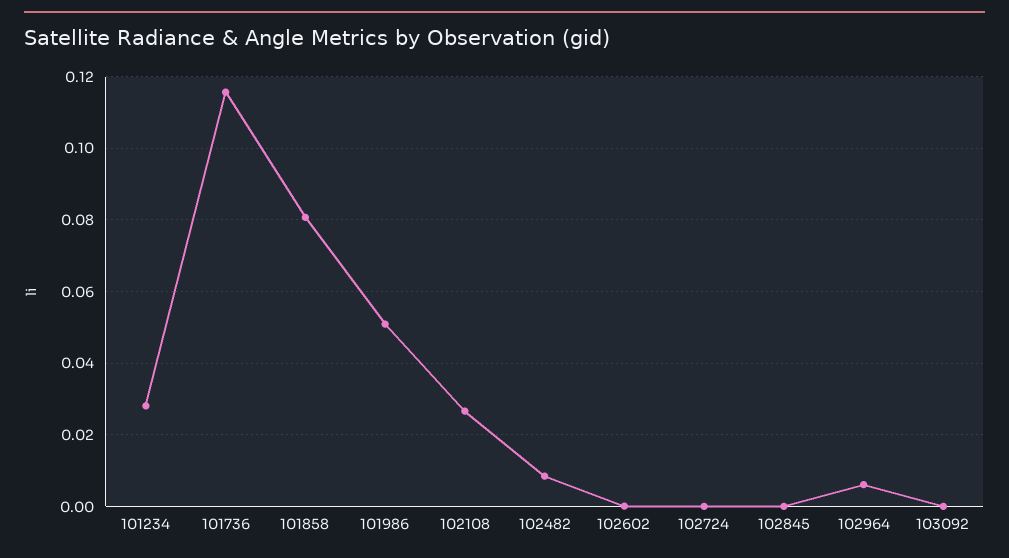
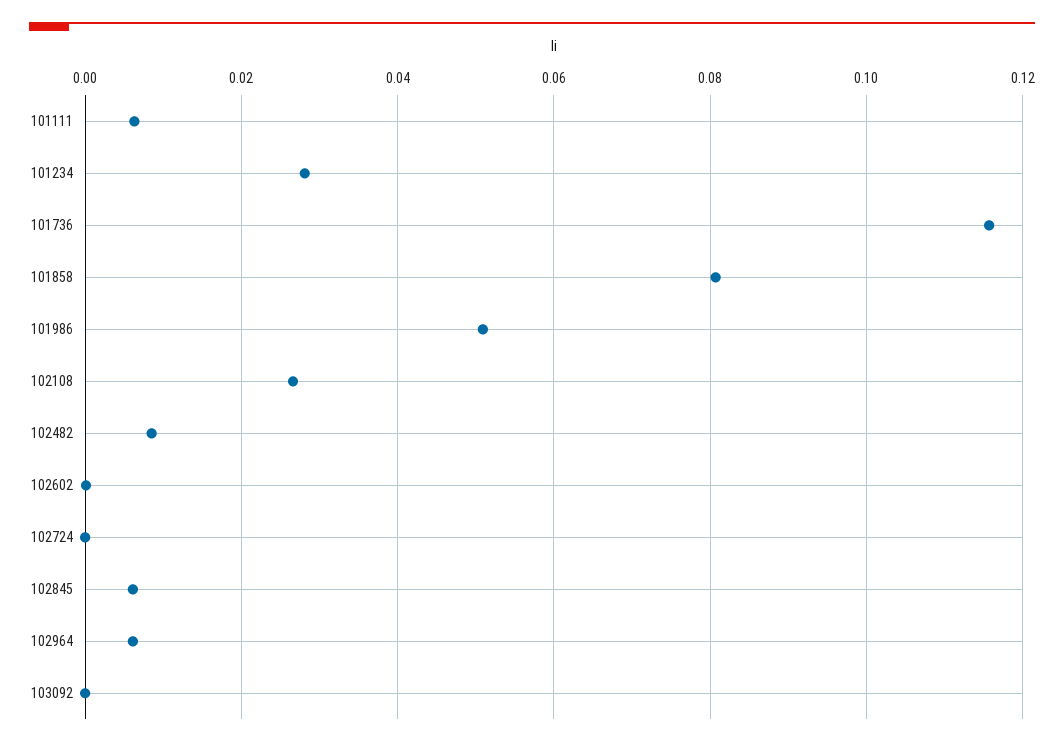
  {
    "101234": 0.028,
    "101736": 0.116,
    "101858": 0.08,
    "101986": 0.05,
    "102108": 0.026,
    "102482": 0.008,
    "102602": 0,
    "102724": 0,
-   "102845": 0,
+   "102845": 0.006,
    "102964": 0.006,
-   "103092": 0
+   "103092": 0,
+   "101111": 0.006
  }

